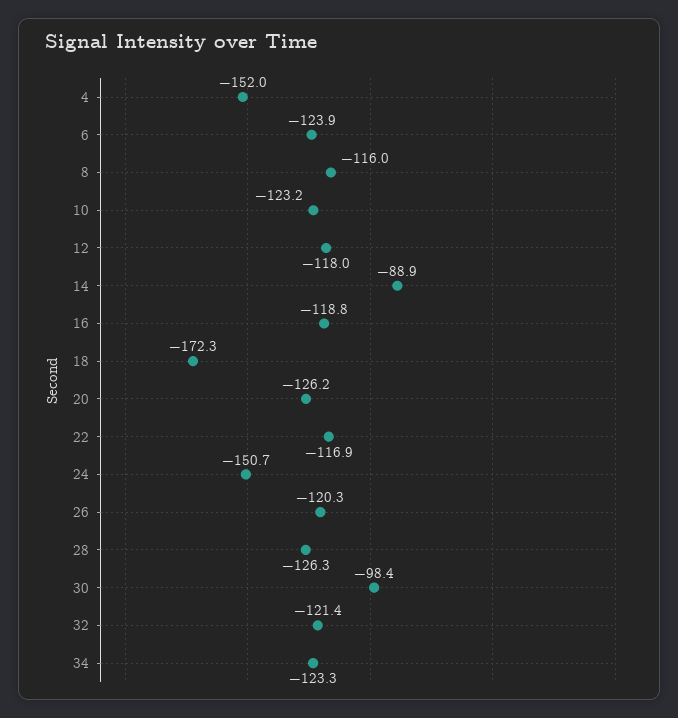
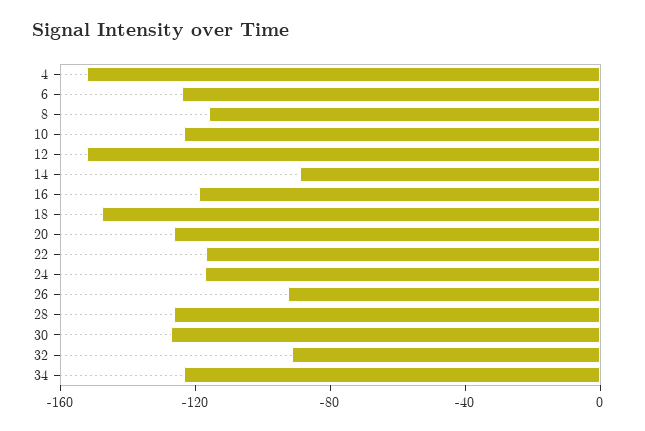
  {
    "4": -152,
    "6": -123.9,
    "8": -116,
    "10": -123.2,
-   "12": -118,
+   "12": -150,
    "14": -88.9,
    "16": -118.8,
-   "18": -172.3,
+   "18": -150,
    "20": -126.2,
    "22": -116.9,
-   "24": -150.7,
+   "24": -120,
-   "26": -120.3,
+   "26": -90,
    "28": -126.3,
-   "30": -98.4,
+   "30": -130,
-   "32": -121.4,
+   "32": -90,
    "34": -123.3
  }

